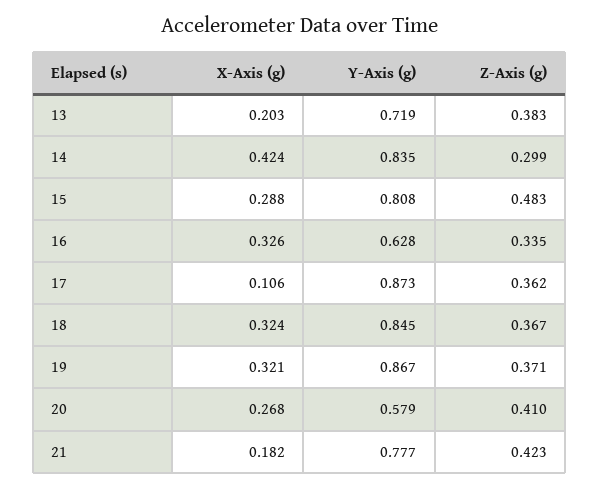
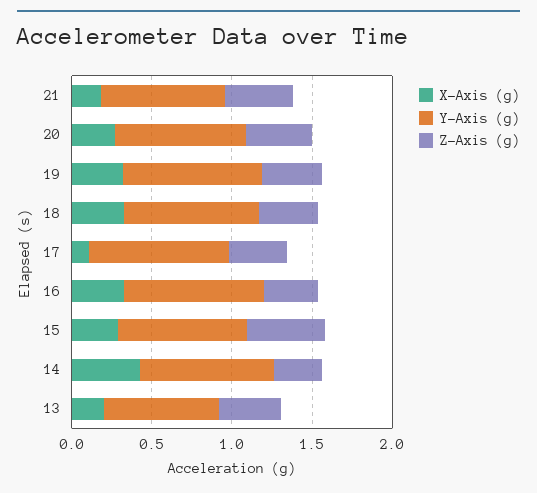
  {
    "X-Axis (g)": {
      "13": 0.203,
      "14": 0.424,
      "15": 0.288,
      "16": 0.326,
      "17": 0.106,
      "18": 0.324,
      "19": 0.321,
      "20": 0.268,
      "21": 0.182
    },
    "Y-Axis (g)": {
      "13": 0.719,
      "14": 0.835,
      "15": 0.808,
-     "16": 0.628,
+     "16": 0.9,
      "17": 0.873,
      "18": 0.845,
      "19": 0.867,
-     "20": 0.579,
+     "20": 0.8,
      "21": 0.777
    },
    "Z-Axis (g)": {
      "13": 0.383,
      "14": 0.299,
      "15": 0.483,
      "16": 0.335,
      "17": 0.362,
      "18": 0.367,
      "19": 0.371,
      "20": 0.41,
      "21": 0.423
    }
  }

